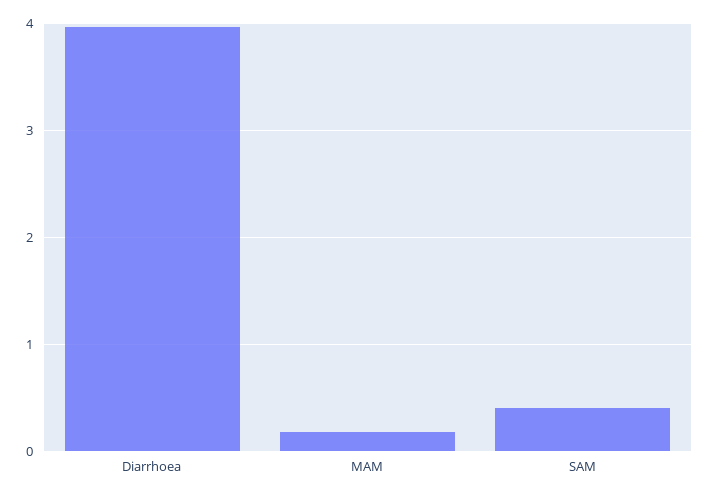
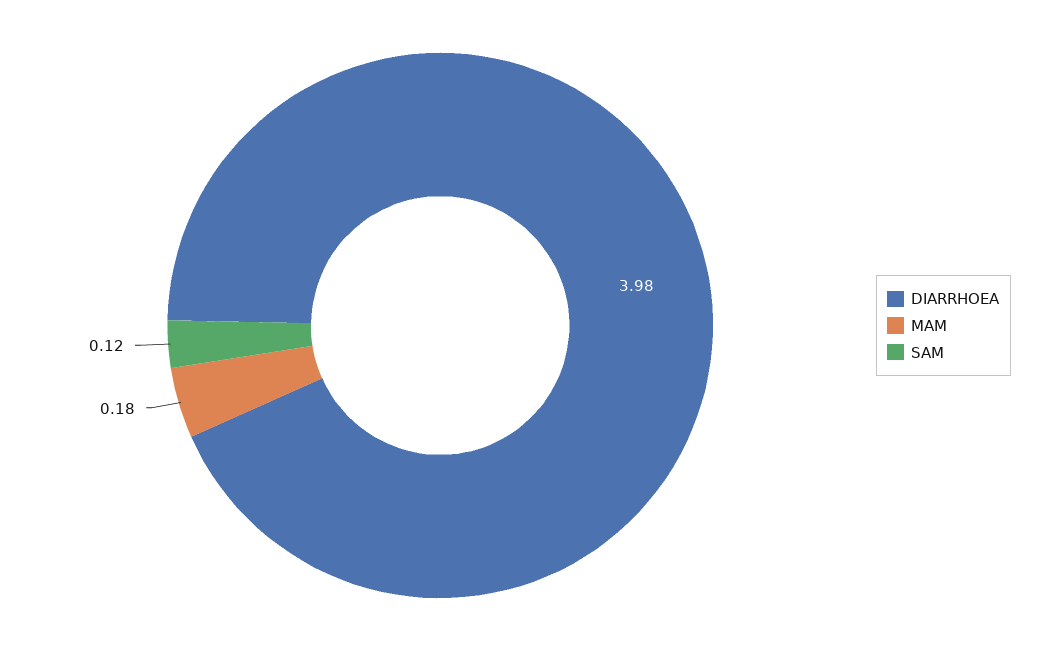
  {
    "Diarrhoea": 3.98,
    "MAM": 0.18,
-   "SAM": 0.4
+   "SAM": 0.12
  }

